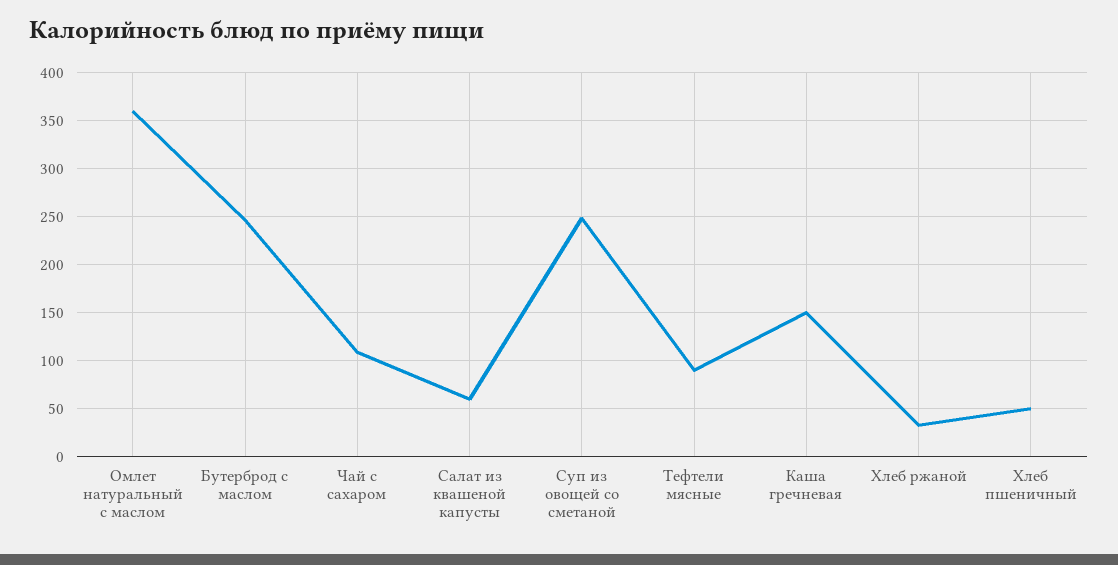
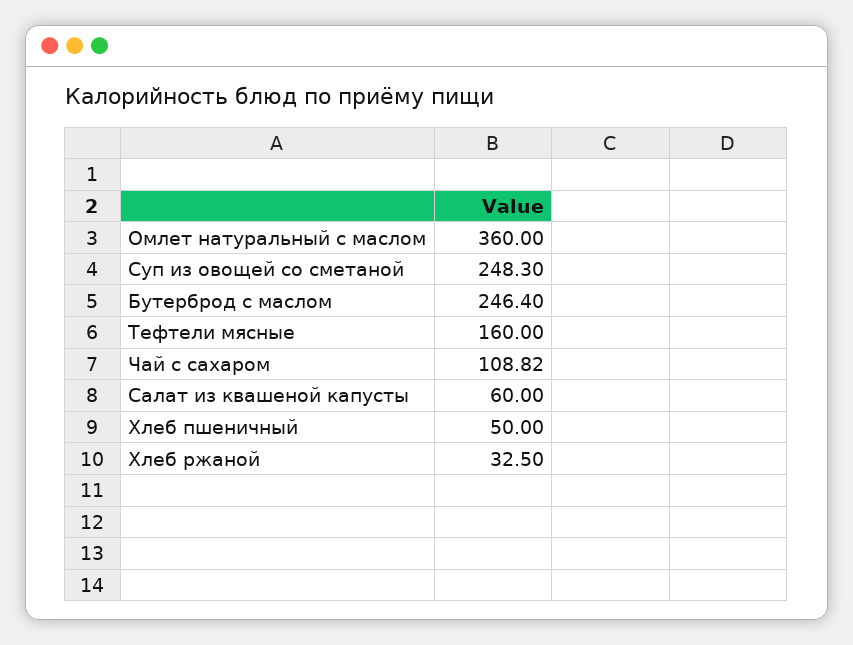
  {
    "Омлет натуральный с маслом": 360,
    "Бутерброд с маслом": 246.4,
    "Чай с сахаром": 108.82,
    "Салат из квашеной капусты": 60,
    "Суп из овощей со сметаной": 248.3,
-   "Тефтели мясные": 90,
+   "Тефтели мясные": 160,
-   "Каша гречневая": 150,
    "Хлеб ржаной": 32.5,
    "Хлеб пшеничный": 50
  }

